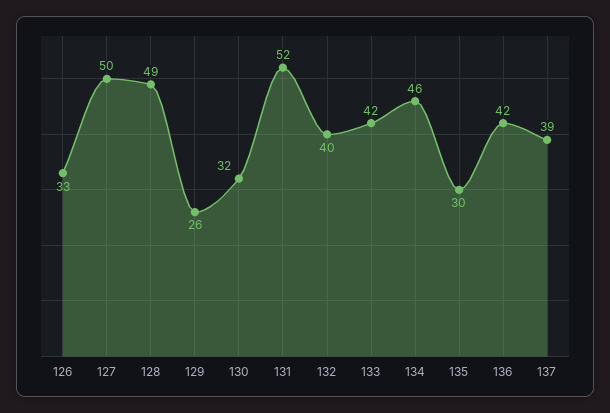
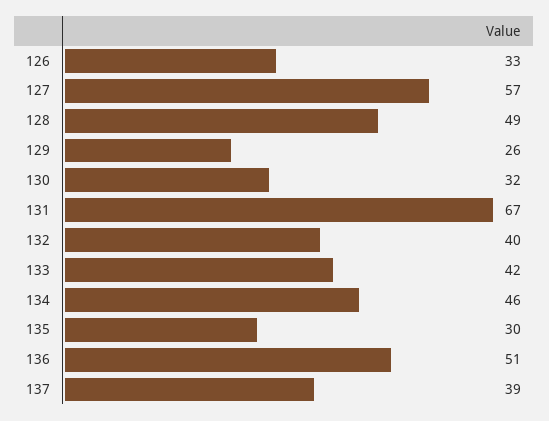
  {
    "126": 33,
-   "127": 50,
+   "127": 57,
    "128": 49,
    "129": 26,
    "130": 32,
-   "131": 52,
+   "131": 67,
    "132": 40,
    "133": 42,
    "134": 46,
    "135": 30,
-   "136": 42,
+   "136": 51,
    "137": 39
  }

